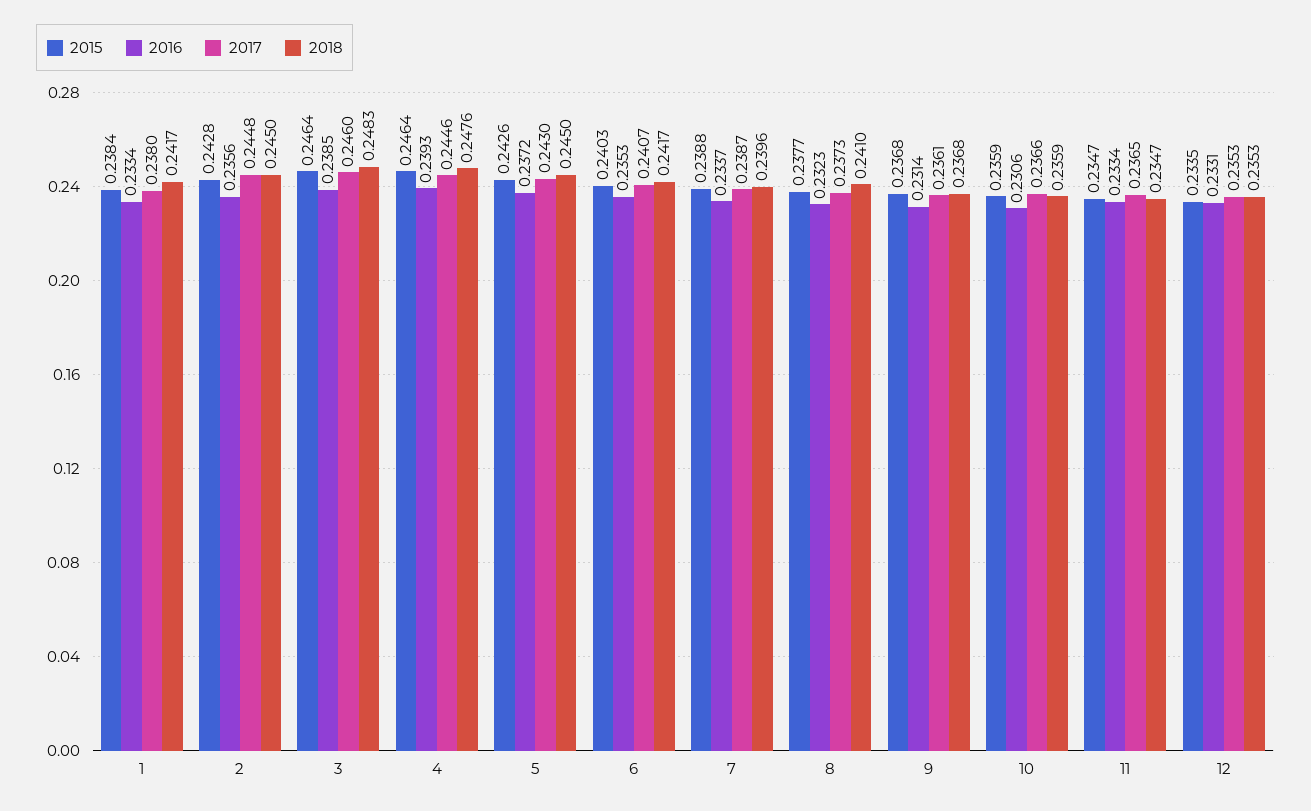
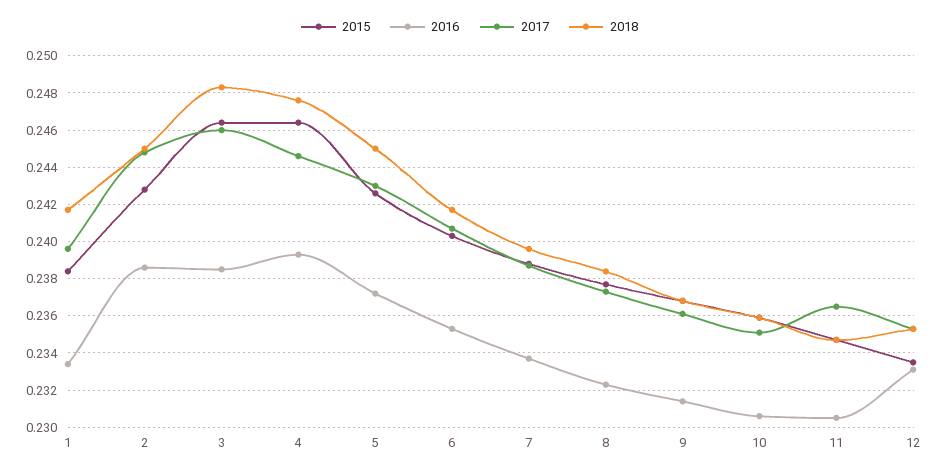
  {
    "2015": {
      "1": 0.2384,
      "2": 0.2428,
      "3": 0.2464,
      "4": 0.2464,
      "5": 0.2426,
      "6": 0.2403,
      "7": 0.2388,
      "8": 0.2377,
      "9": 0.2368,
      "10": 0.2359,
      "11": 0.2347,
      "12": 0.2335
    },
    "2016": {
      "1": 0.2334,
-     "2": 0.2356,
+     "2": 0.2385,
      "3": 0.2385,
      "4": 0.2393,
      "5": 0.2372,
      "6": 0.2353,
      "7": 0.2337,
      "8": 0.2323,
      "9": 0.2314,
      "10": 0.2306,
-     "11": 0.2334,
+     "11": 0.2305,
      "12": 0.2331
    },
    "2017": {
-     "1": 0.238,
+     "1": 0.2395,
      "2": 0.2448,
      "3": 0.246,
      "4": 0.2446,
      "5": 0.243,
      "6": 0.2407,
      "7": 0.2387,
      "8": 0.2373,
      "9": 0.2361,
-     "10": 0.2366,
+     "10": 0.235,
      "11": 0.2365,
      "12": 0.2353
    },
    "2018": {
      "1": 0.2417,
      "2": 0.245,
      "3": 0.2483,
      "4": 0.2476,
      "5": 0.245,
      "6": 0.2417,
      "7": 0.2396,
-     "8": 0.241,
+     "8": 0.2385,
      "9": 0.2368,
      "10": 0.2359,
      "11": 0.2347,
      "12": 0.2353
    }
  }

